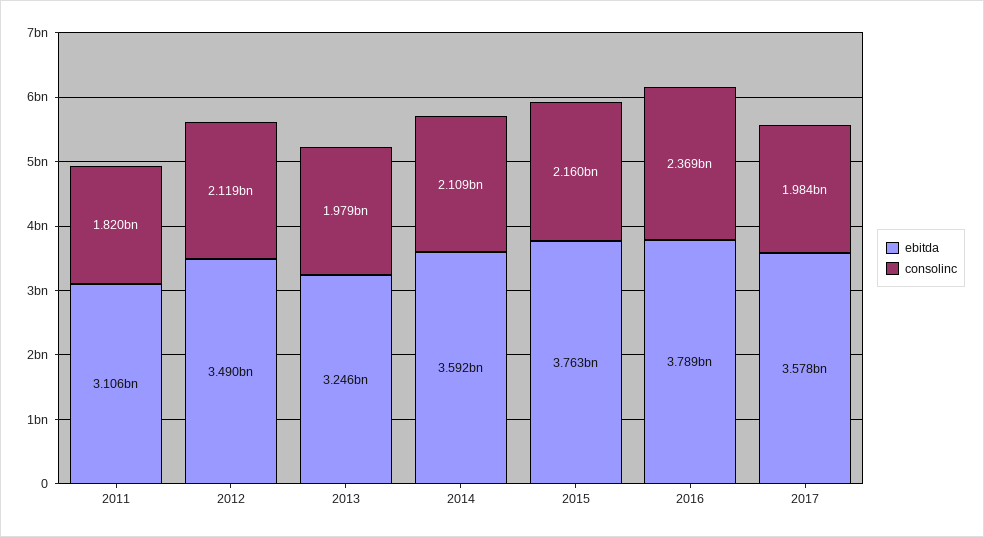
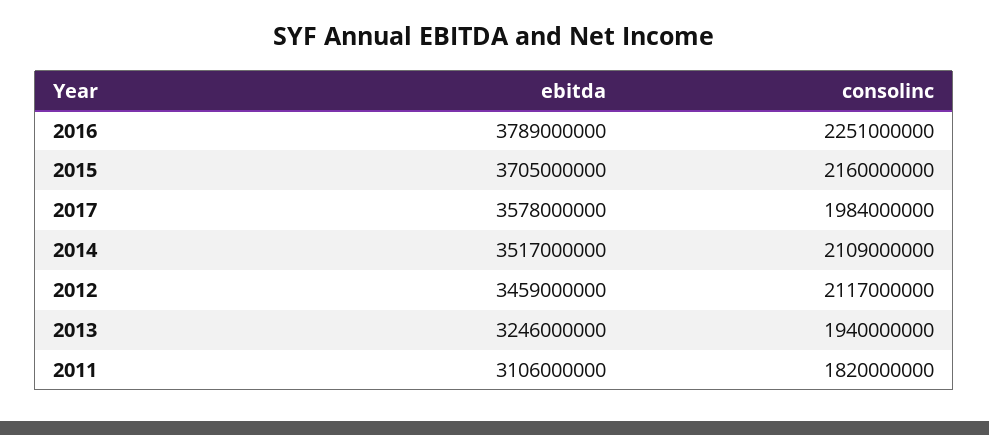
  {
    "ebitda": {
      "2011": 3106000000,
-     "2012": 3490000000,
+     "2012": 3459000000,
      "2013": 3246000000,
-     "2014": 3592000000,
+     "2014": 3517000000,
-     "2015": 3763000000,
+     "2015": 3705000000,
      "2016": 3789000000,
      "2017": 3578000000
    },
    "consolinc": {
      "2011": 1820000000,
-     "2012": 2119000000,
+     "2012": 2117000000,
-     "2013": 1979000000,
+     "2013": 1940000000,
      "2014": 2109000000,
      "2015": 2160000000,
-     "2016": 2369000000,
+     "2016": 2251000000,
      "2017": 1984000000
    }
  }

